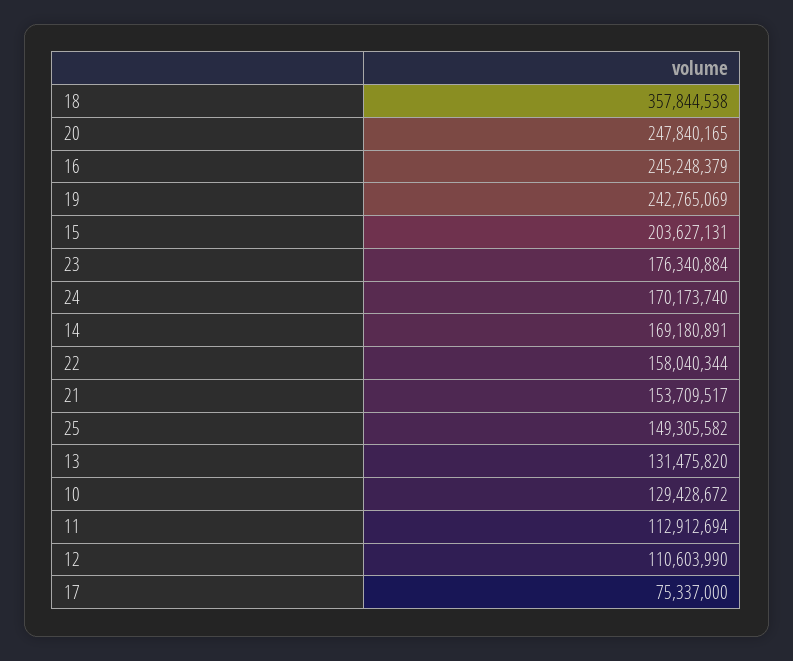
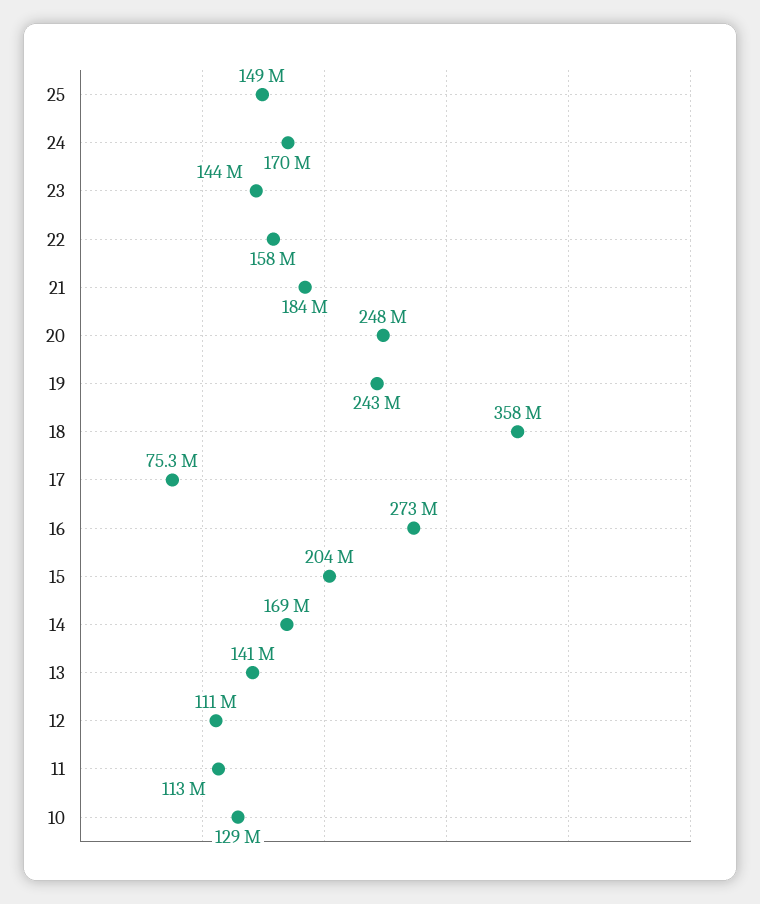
  {
    "18": 357844538,
    "20": 247840165,
-   "16": 245248379,
+   "16": 273000000,
    "19": 242765069,
    "15": 203627131,
-   "23": 176340884,
+   "23": 144000000,
    "24": 170173740,
    "14": 169180891,
    "22": 158040344,
-   "21": 153709517,
+   "21": 184000000,
    "25": 149305582,
-   "13": 131475820,
+   "13": 141000000,
    "10": 129428672,
    "11": 112912694,
    "12": 110603990,
    "17": 75337000
  }

